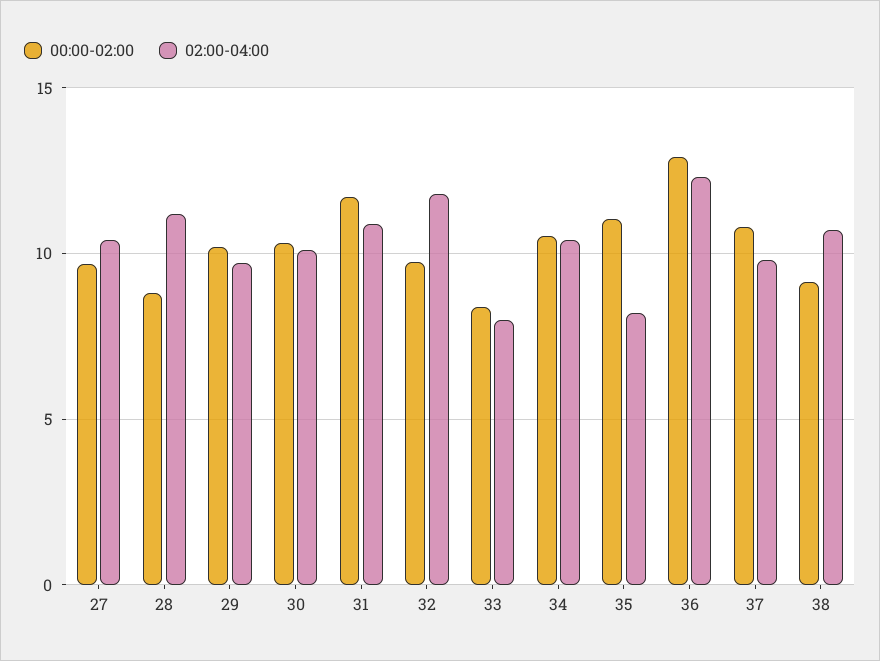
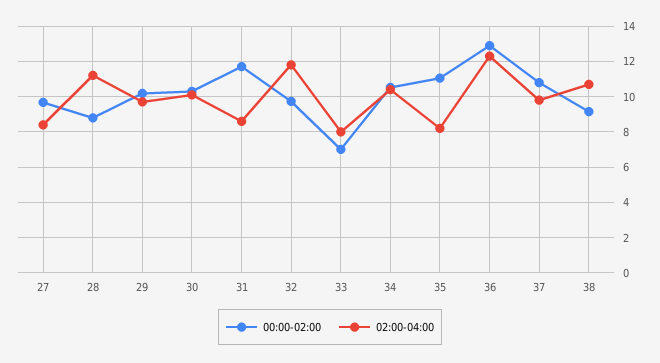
  {
    "00:00-02:00": {
      "27": 9.5,
      "28": 9,
      "29": 10,
      "30": 10.5,
      "31": 11.5,
      "32": 9.5,
-     "33": 8.5,
+     "33": 7,
      "34": 10.5,
      "35": 11,
      "36": 13,
      "37": 11,
      "38": 9
    },
    "02:00-04:00": {
-     "27": 10.5,
+     "27": 8.5,
      "28": 11,
      "29": 9.5,
      "30": 10,
-     "31": 11,
+     "31": 8.5,
      "32": 12,
      "33": 8,
      "34": 10.5,
      "35": 8,
      "36": 12.5,
      "37": 10,
      "38": 10.5
    }
  }

